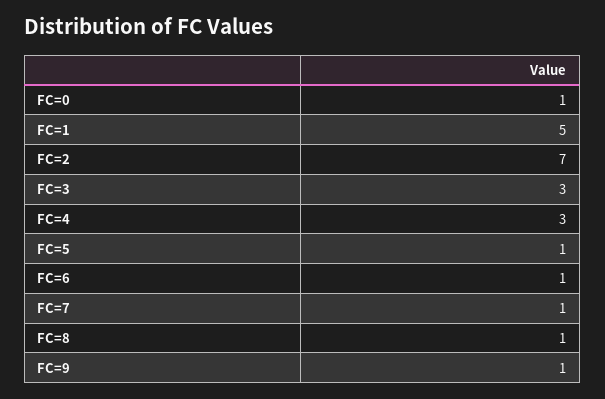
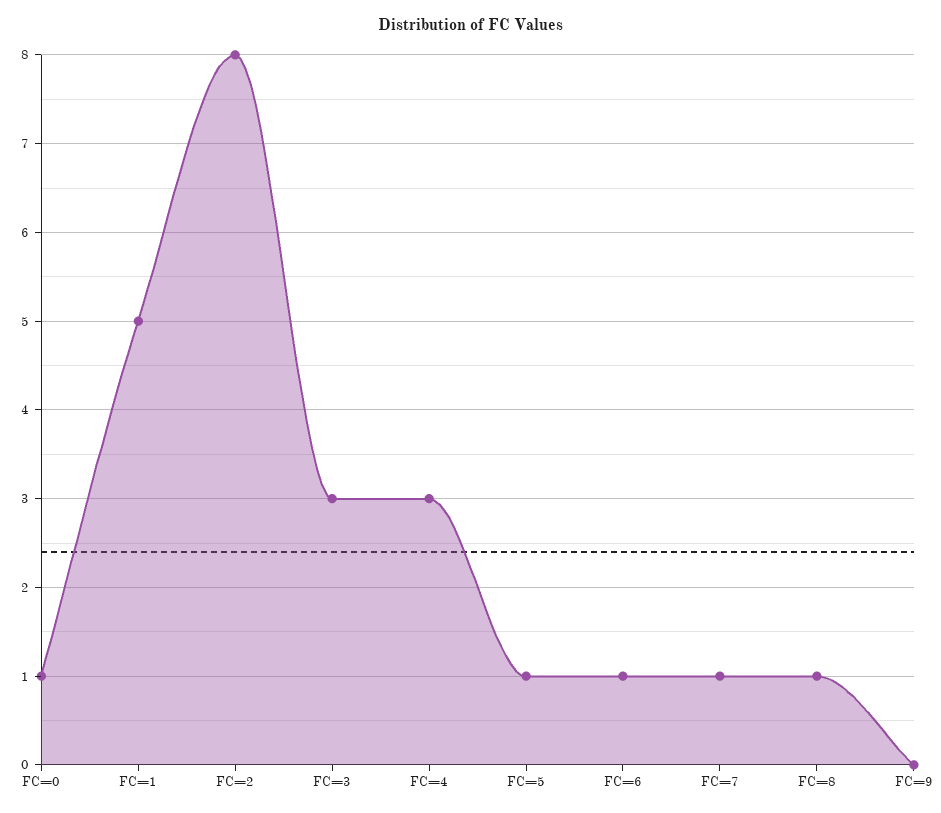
  {
    "FC=0": 1,
    "FC=1": 5,
-   "FC=2": 7,
+   "FC=2": 8,
    "FC=3": 3,
    "FC=4": 3,
    "FC=5": 1,
    "FC=6": 1,
    "FC=7": 1,
    "FC=8": 1,
-   "FC=9": 1
+   "FC=9": 0
  }

